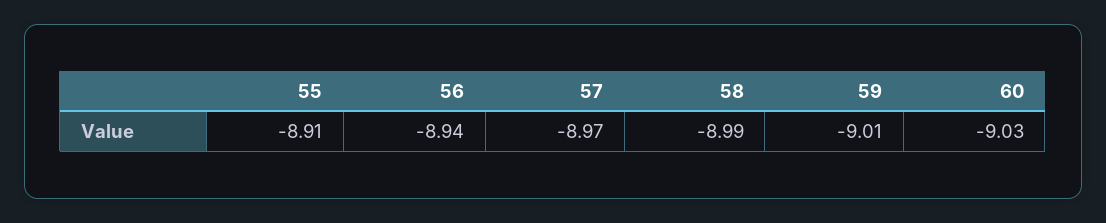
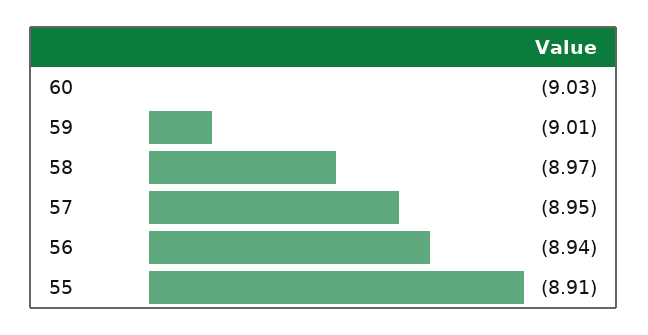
  {
    "55": -8.91,
    "56": -8.94,
-   "57": -8.97,
+   "57": -8.95,
-   "58": -8.99,
+   "58": -8.97,
    "59": -9.01,
    "60": -9.03
  }

